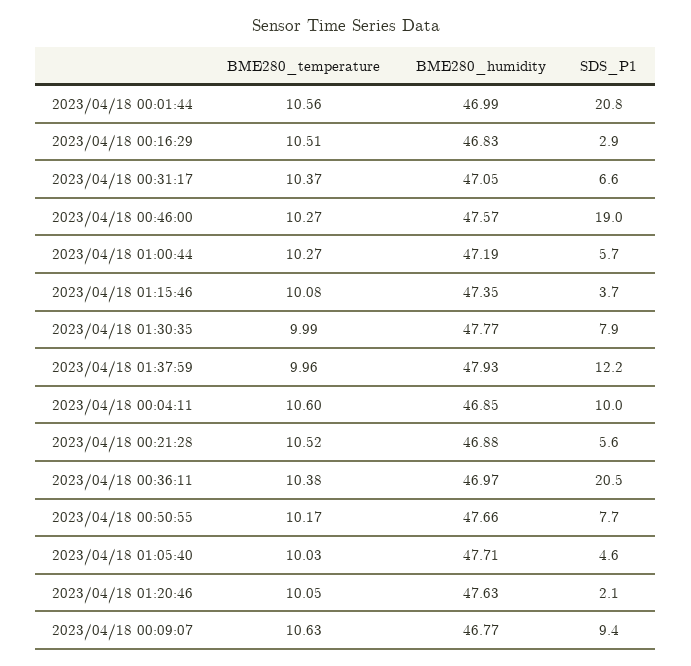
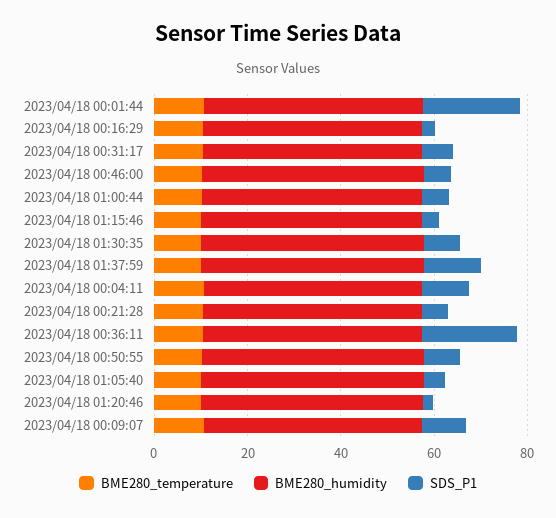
  {
    "BME280_temperature": {
      "2023/04/18 00:01:44": 10.56,
      "2023/04/18 00:16:29": 10.51,
      "2023/04/18 00:31:17": 10.37,
      "2023/04/18 00:46:00": 10.27,
      "2023/04/18 01:00:44": 10.27,
      "2023/04/18 01:15:46": 10.08,
      "2023/04/18 01:30:35": 9.99,
      "2023/04/18 01:37:59": 9.96,
      "2023/04/18 00:04:11": 10.6,
      "2023/04/18 00:21:28": 10.52,
      "2023/04/18 00:36:11": 10.38,
      "2023/04/18 00:50:55": 10.17,
      "2023/04/18 01:05:40": 10.03,
      "2023/04/18 01:20:46": 10.05,
      "2023/04/18 00:09:07": 10.63
    },
    "BME280_humidity": {
      "2023/04/18 00:01:44": 46.99,
      "2023/04/18 00:16:29": 46.83,
      "2023/04/18 00:31:17": 47.05,
      "2023/04/18 00:46:00": 47.57,
      "2023/04/18 01:00:44": 47.19,
      "2023/04/18 01:15:46": 47.35,
      "2023/04/18 01:30:35": 47.77,
      "2023/04/18 01:37:59": 47.93,
      "2023/04/18 00:04:11": 46.85,
      "2023/04/18 00:21:28": 46.88,
      "2023/04/18 00:36:11": 46.97,
      "2023/04/18 00:50:55": 47.66,
      "2023/04/18 01:05:40": 47.71,
      "2023/04/18 01:20:46": 47.63,
      "2023/04/18 00:09:07": 46.77
    },
    "SDS_P1": {
      "2023/04/18 00:01:44": 20.8,
      "2023/04/18 00:16:29": 2.9,
      "2023/04/18 00:31:17": 6.6,
-     "2023/04/18 00:46:00": 19,
+     "2023/04/18 00:46:00": 5,
      "2023/04/18 01:00:44": 5.7,
      "2023/04/18 01:15:46": 3.7,
      "2023/04/18 01:30:35": 7.9,
      "2023/04/18 01:37:59": 12.2,
      "2023/04/18 00:04:11": 10,
      "2023/04/18 00:21:28": 5.6,
      "2023/04/18 00:36:11": 20.5,
      "2023/04/18 00:50:55": 7.7,
      "2023/04/18 01:05:40": 4.6,
      "2023/04/18 01:20:46": 2.1,
      "2023/04/18 00:09:07": 9.4
    }
  }

